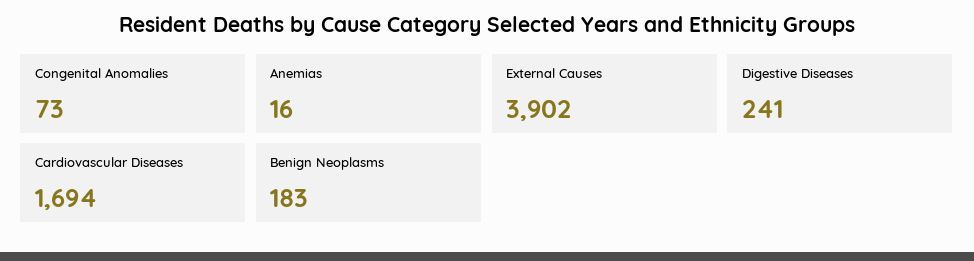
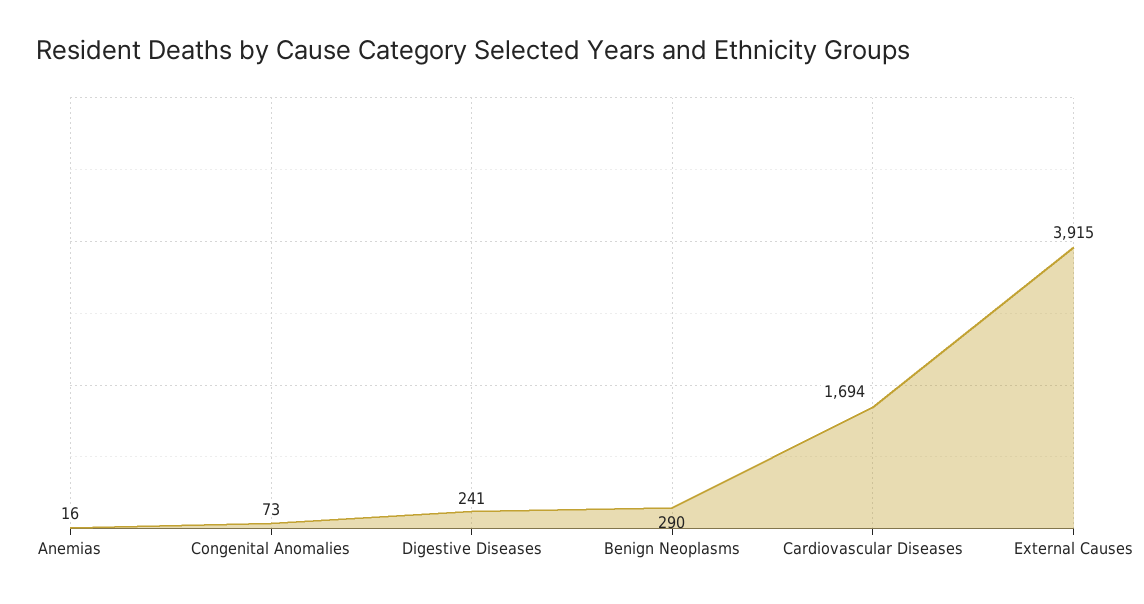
  {
    "Congenital Anomalies": 73,
    "Anemias": 16,
-   "External Causes": 3902,
+   "External Causes": 3915,
    "Digestive Diseases": 241,
    "Cardiovascular Diseases": 1694,
-   "Benign Neoplasms": 183
+   "Benign Neoplasms": 290
  }

